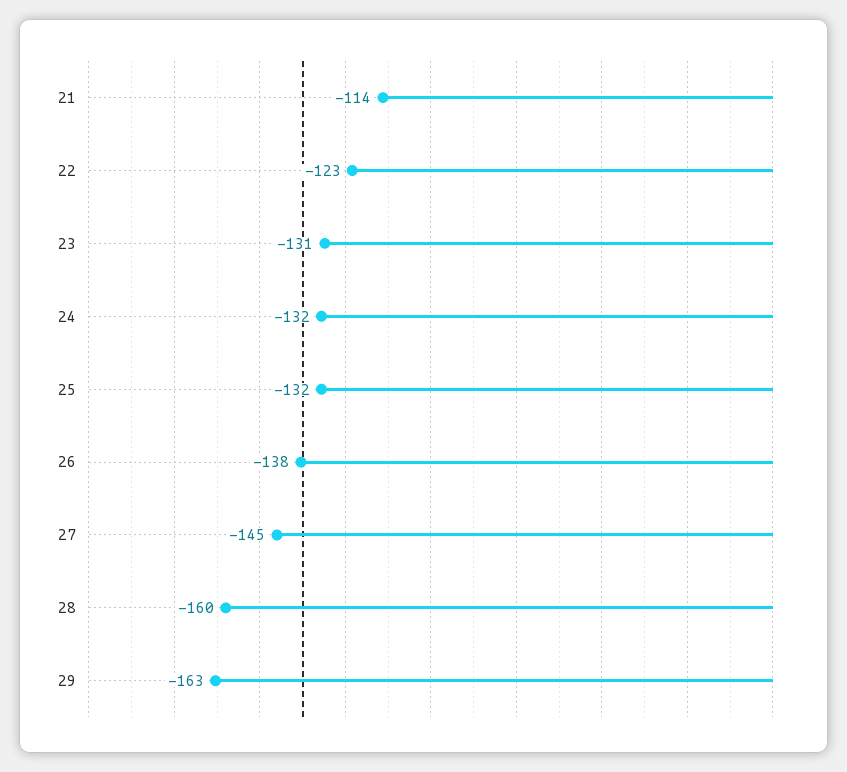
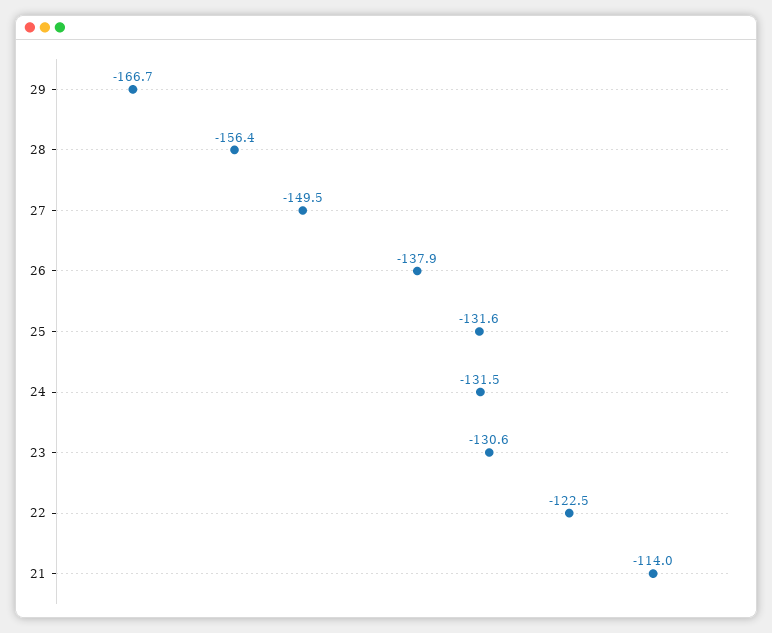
  {
    "21": -114,
    "22": -122.5,
    "23": -130.6,
    "24": -131.5,
    "25": -131.6,
    "26": -137.9,
-   "27": -145,
+   "27": -149.5,
-   "28": -160,
+   "28": -156.4,
-   "29": -163
+   "29": -166.7
  }

